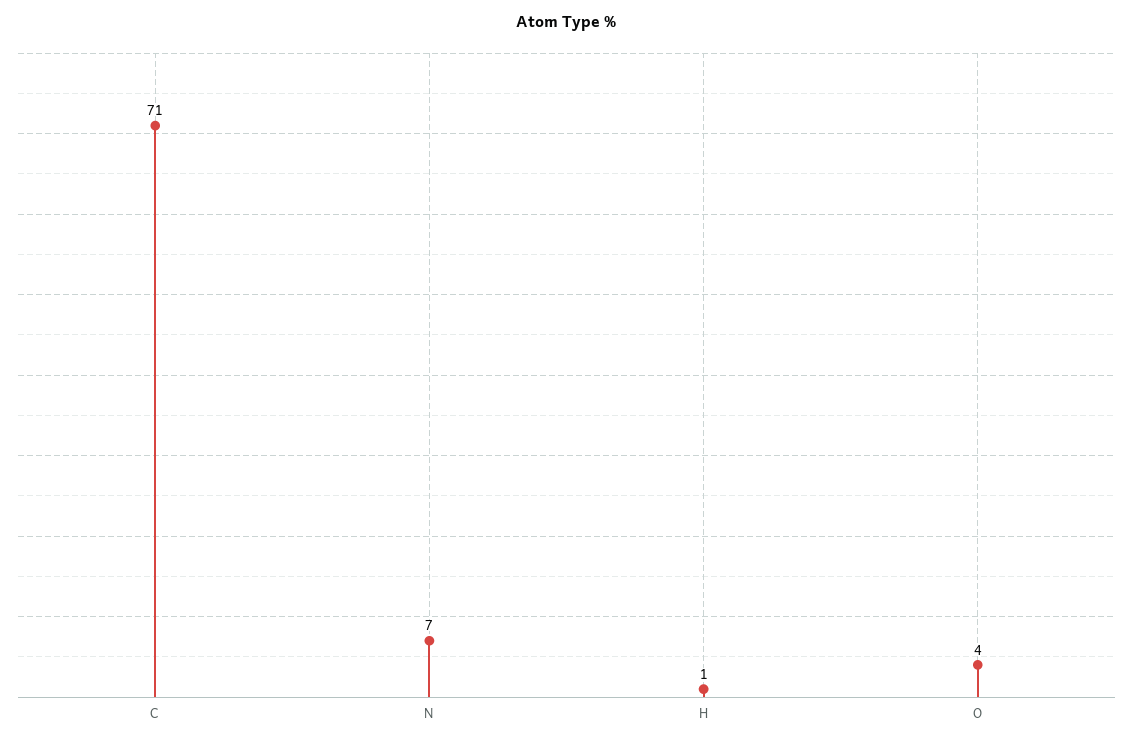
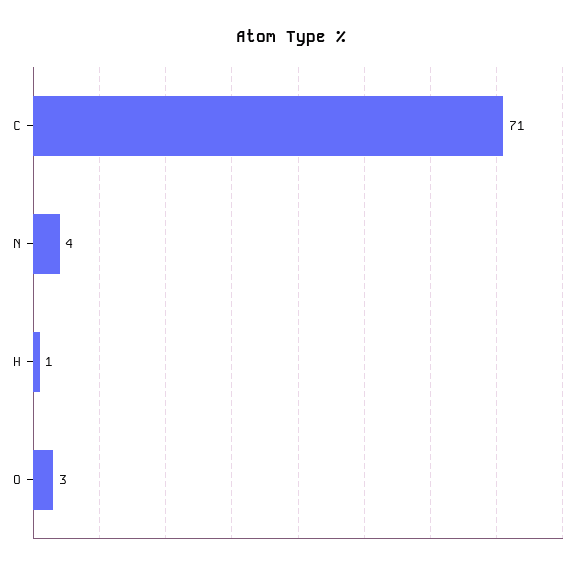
  {
    "C": 71,
-   "N": 7,
+   "N": 4,
    "H": 1,
-   "O": 4
+   "O": 3
  }

